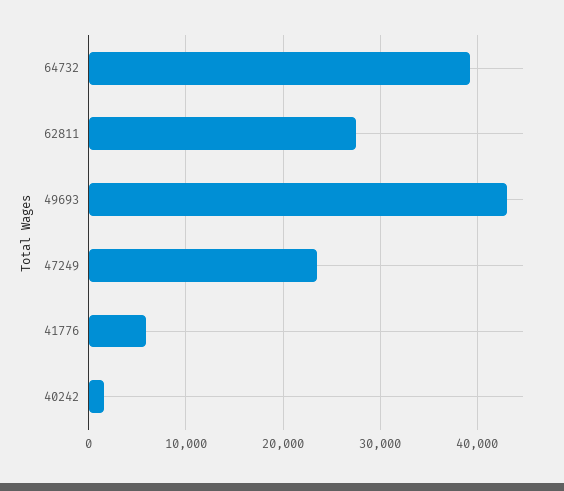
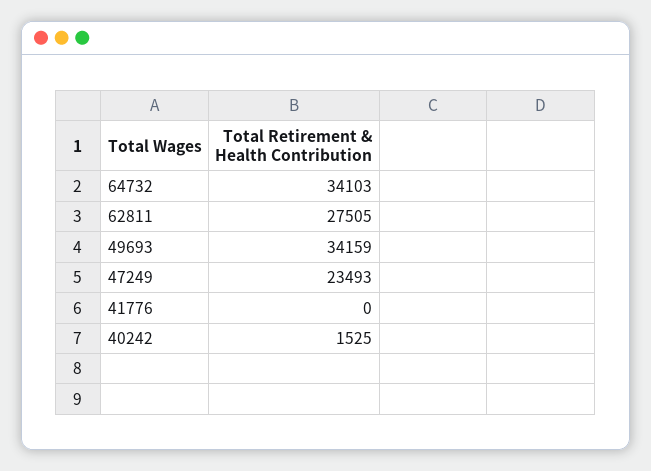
  {
-   "64732": 39000,
+   "64732": 34103,
    "62811": 27505,
-   "49693": 43000,
+   "49693": 34159,
    "47249": 23493,
-   "41776": 6000,
+   "41776": 0,
    "40242": 1525
  }

